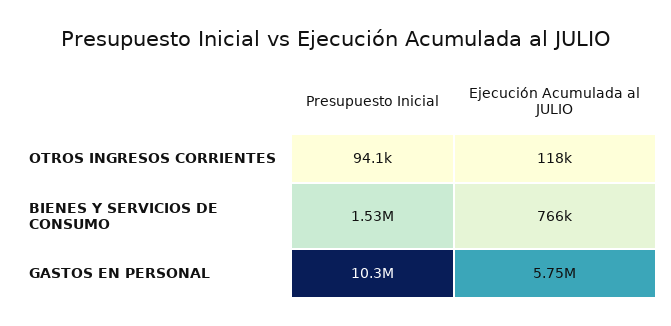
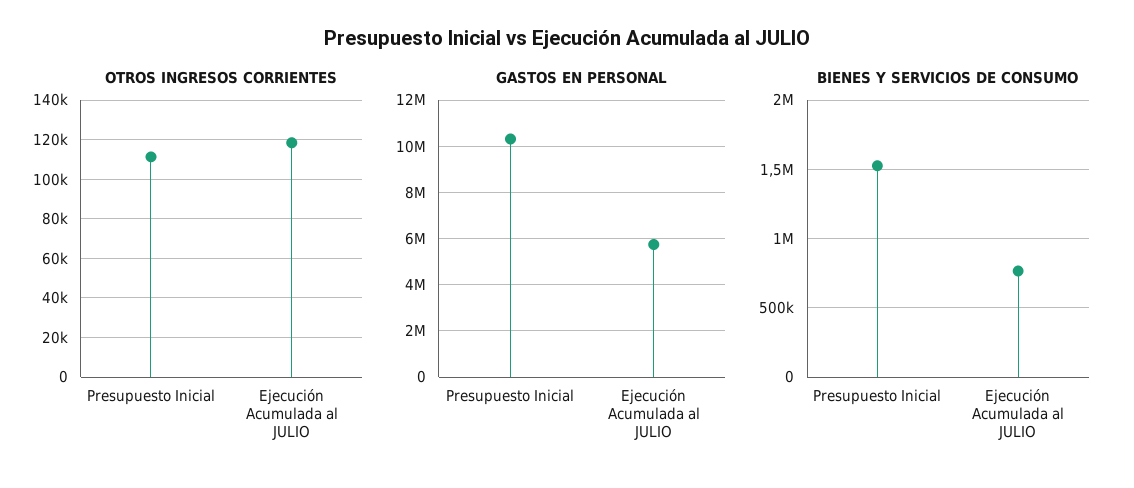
  {
    "OTROS INGRESOS CORRIENTES": {
-     "Presupuesto Inicial": 94100,
+     "Presupuesto Inicial": 110000,
      "Ejecución Acumulada al JULIO": 118000
    },
    "BIENES Y SERVICIOS DE CONSUMO": {
      "Presupuesto Inicial": 1530000,
      "Ejecución Acumulada al JULIO": 766000
    },
    "GASTOS EN PERSONAL": {
      "Presupuesto Inicial": 10300000,
      "Ejecución Acumulada al JULIO": 5750000
    }
  }

